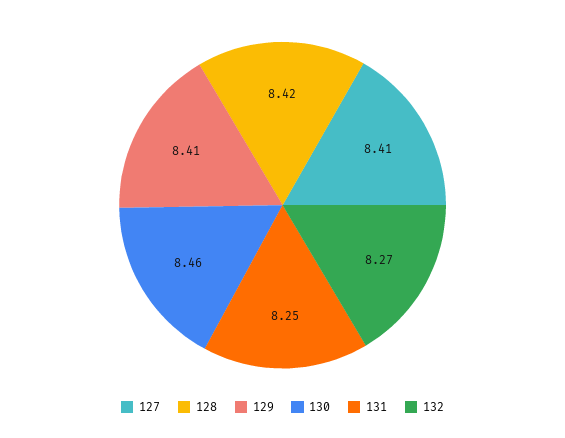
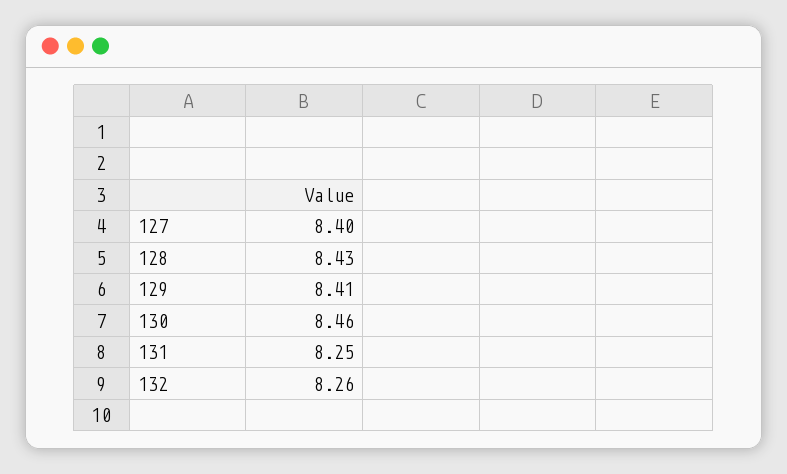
  {
-   "127": 8.41,
+   "127": 8.4,
-   "128": 8.42,
+   "128": 8.43,
    "129": 8.41,
    "130": 8.46,
    "131": 8.25,
-   "132": 8.27
+   "132": 8.26
  }

